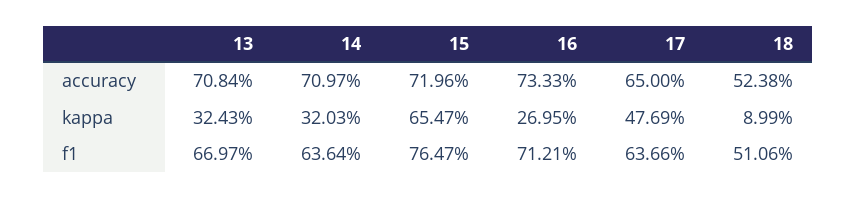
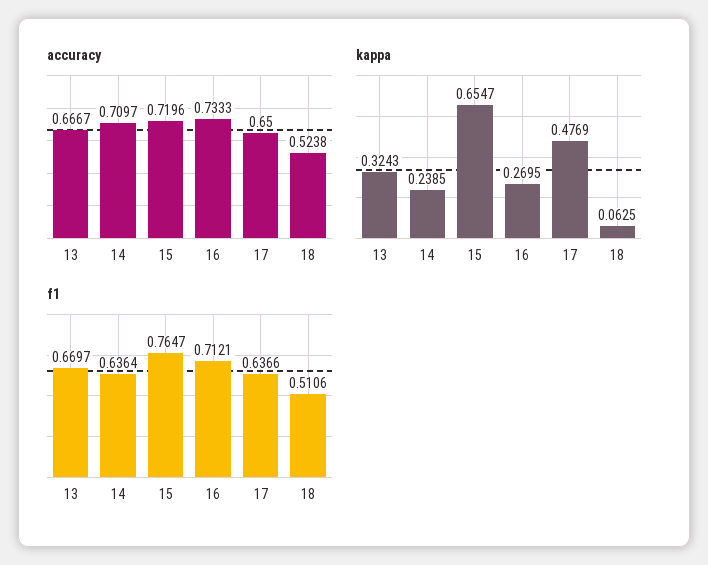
  {
    "accuracy": {
-     "13": 0.7084,
+     "13": 0.6667,
      "14": 0.7097,
      "15": 0.7196,
      "16": 0.7333,
      "17": 0.65,
      "18": 0.5238
    },
    "kappa": {
      "13": 0.3243,
-     "14": 0.3203,
+     "14": 0.2385,
      "15": 0.6547,
      "16": 0.2695,
      "17": 0.4769,
-     "18": 0.0899
+     "18": 0.0625
    },
    "f1": {
      "13": 0.6697,
      "14": 0.6364,
      "15": 0.7647,
      "16": 0.7121,
      "17": 0.6366,
      "18": 0.5106
    }
  }

